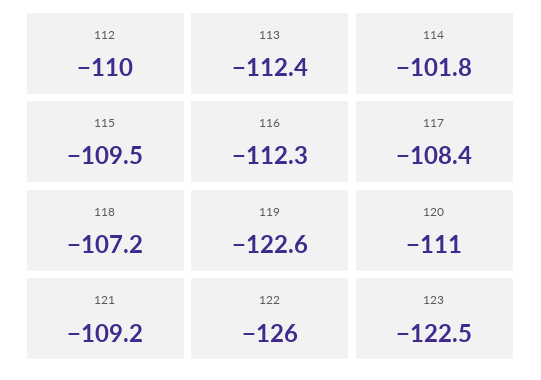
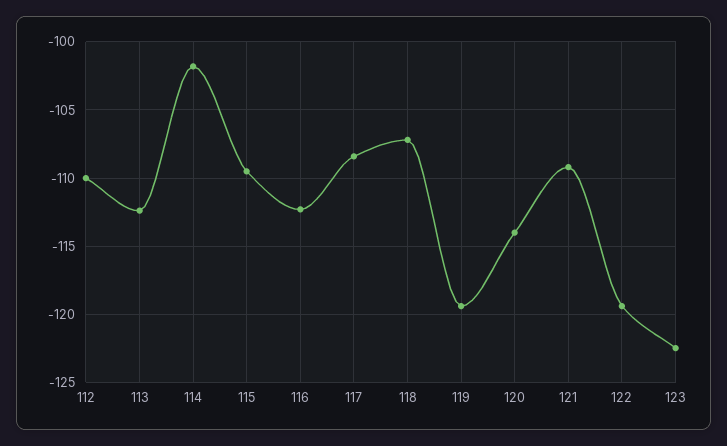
  {
    "112": -110,
    "113": -112.4,
    "114": -101.8,
    "115": -109.5,
    "116": -112.3,
    "117": -108.4,
    "118": -107.2,
-   "119": -122.6,
+   "119": -119.5,
-   "120": -111,
+   "120": -114,
    "121": -109.2,
-   "122": -126,
+   "122": -119.5,
    "123": -122.5
  }

